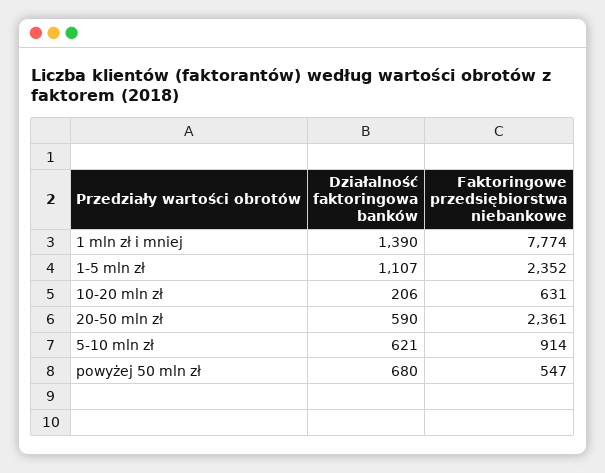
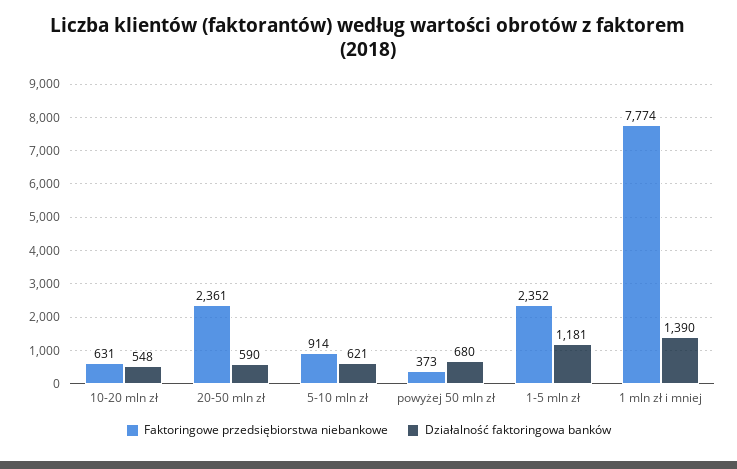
  {
    "Działalność faktoringowa banków": {
      "1 mln zł i mniej": 1390,
-     "1-5 mln zł": 1107,
+     "1-5 mln zł": 1181,
-     "10-20 mln zł": 206,
+     "10-20 mln zł": 548,
      "20-50 mln zł": 590,
      "5-10 mln zł": 621,
      "powyżej 50 mln zł": 680
    },
    "Faktoringowe przedsiębiorstwa niebankowe": {
      "1 mln zł i mniej": 7774,
      "1-5 mln zł": 2352,
      "10-20 mln zł": 631,
      "20-50 mln zł": 2361,
      "5-10 mln zł": 914,
-     "powyżej 50 mln zł": 547
+     "powyżej 50 mln zł": 373
    }
  }

